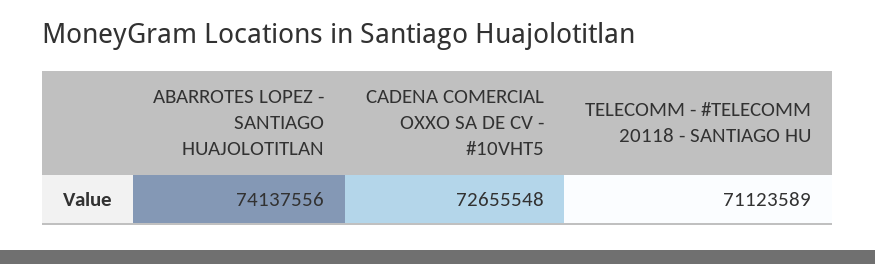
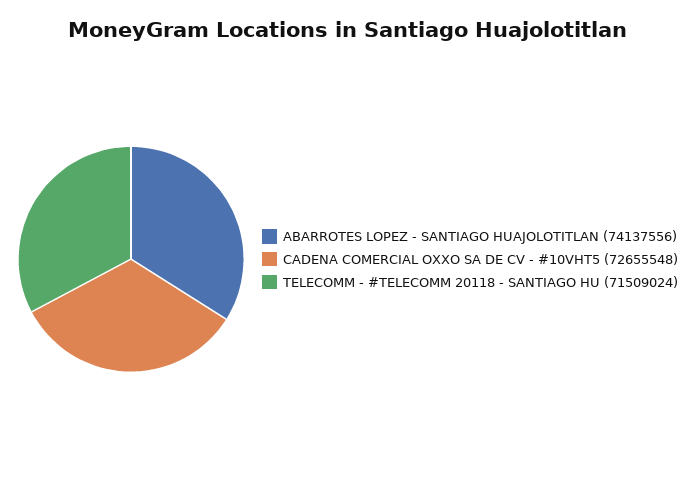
  {
    "ABARROTES LOPEZ - SANTIAGO HUAJOLOTITLAN": 74137556,
    "CADENA COMERCIAL OXXO SA DE CV - #10VHT5": 72655548,
-   "TELECOMM - #TELECOMM 20118 - SANTIAGO HU": 71123589
+   "TELECOMM - #TELECOMM 20118 - SANTIAGO HU": 71509024
  }

